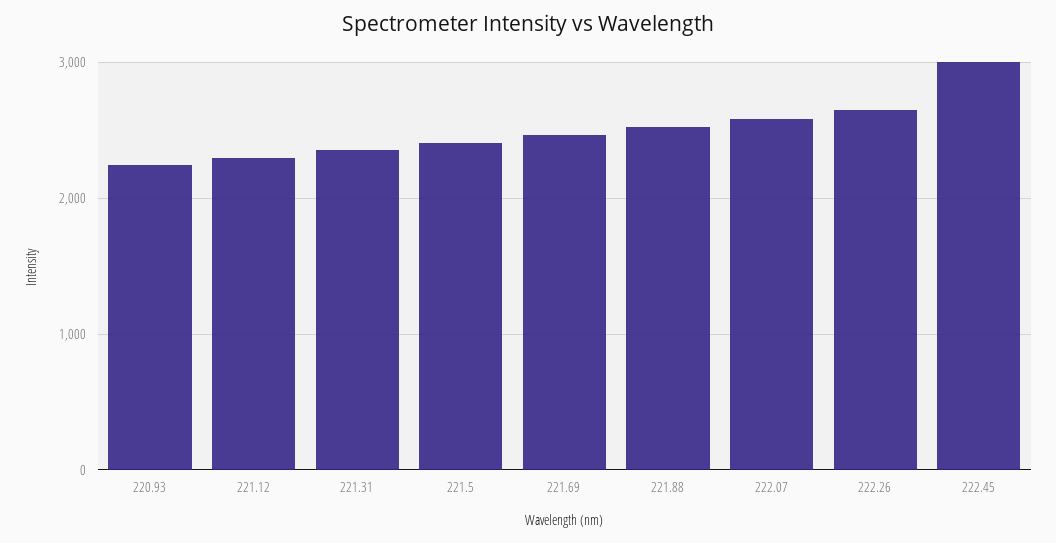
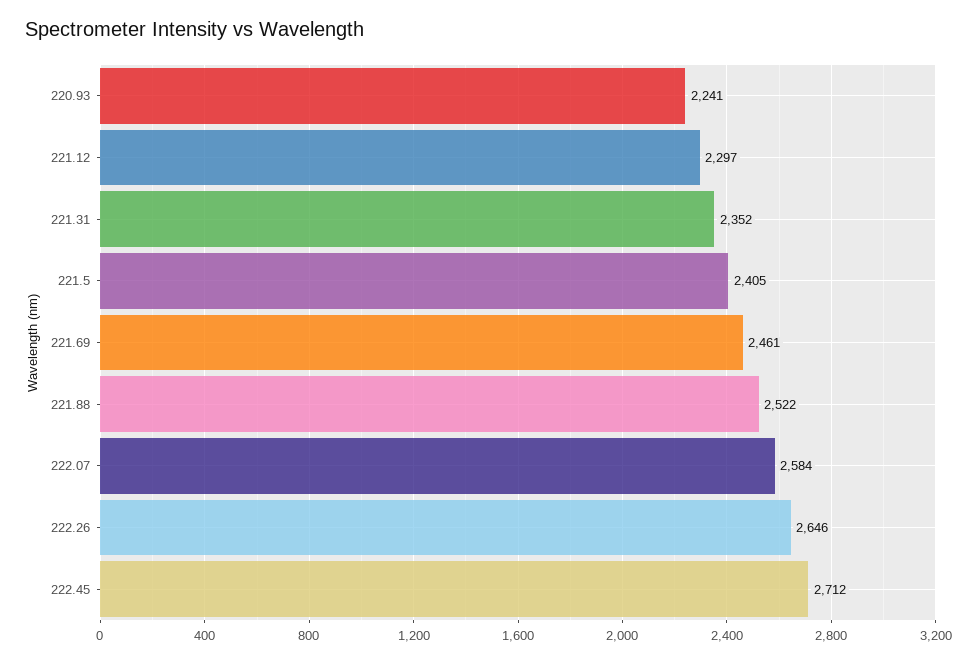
  {
    "220.93": 2241,
    "221.12": 2297,
    "221.31": 2352,
    "221.5": 2405,
    "221.69": 2461,
    "221.88": 2522,
    "222.07": 2584,
    "222.26": 2646,
-   "222.45": 3000
+   "222.45": 2712
  }

